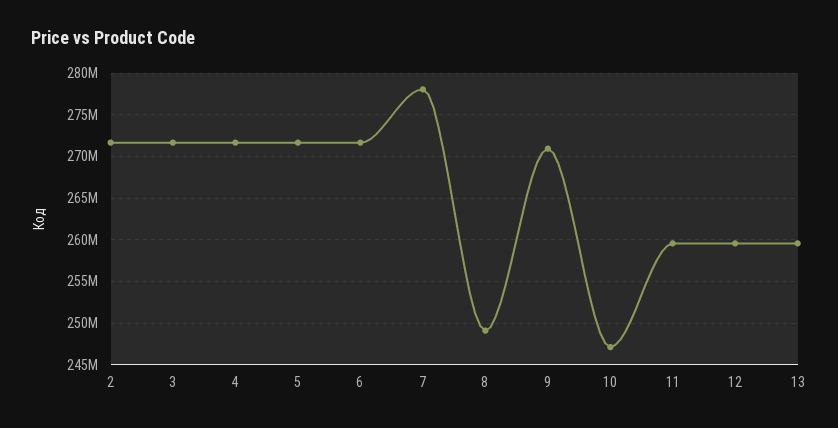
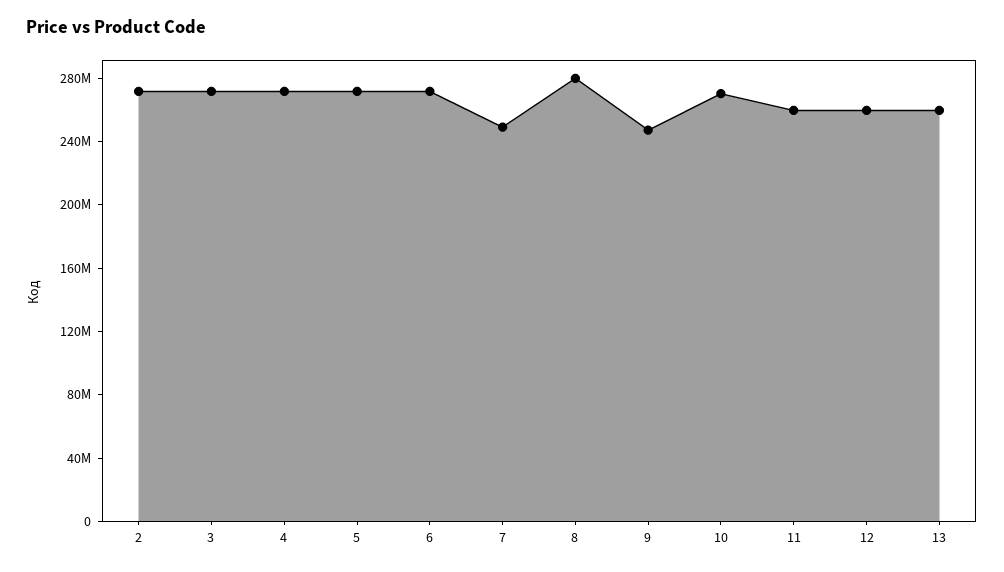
  {
    "2": 272000000,
    "3": 272000000,
    "4": 272000000,
    "5": 272000000,
    "6": 272000000,
-   "7": 278000000,
+   "7": 250000000,
-   "8": 249000000,
+   "8": 280000000,
-   "9": 271000000,
+   "9": 250000000,
-   "10": 247000000,
+   "10": 270000000,
    "11": 260000000,
    "12": 260000000,
    "13": 260000000
  }

